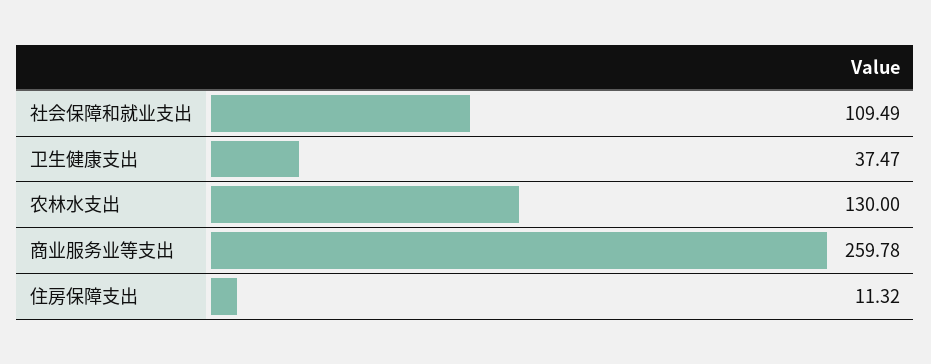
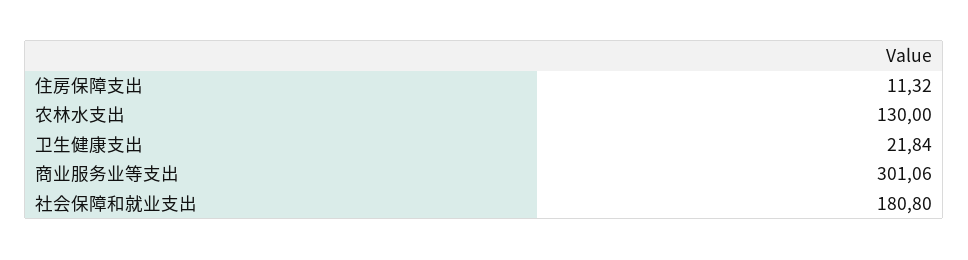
  {
-   "社会保障和就业支出": 109.49,
+   "社会保障和就业支出": 180.8,
-   "卫生健康支出": 37.47,
+   "卫生健康支出": 21.84,
    "农林水支出": 130,
-   "商业服务业等支出": 259.78,
+   "商业服务业等支出": 301.06,
    "住房保障支出": 11.32
  }

